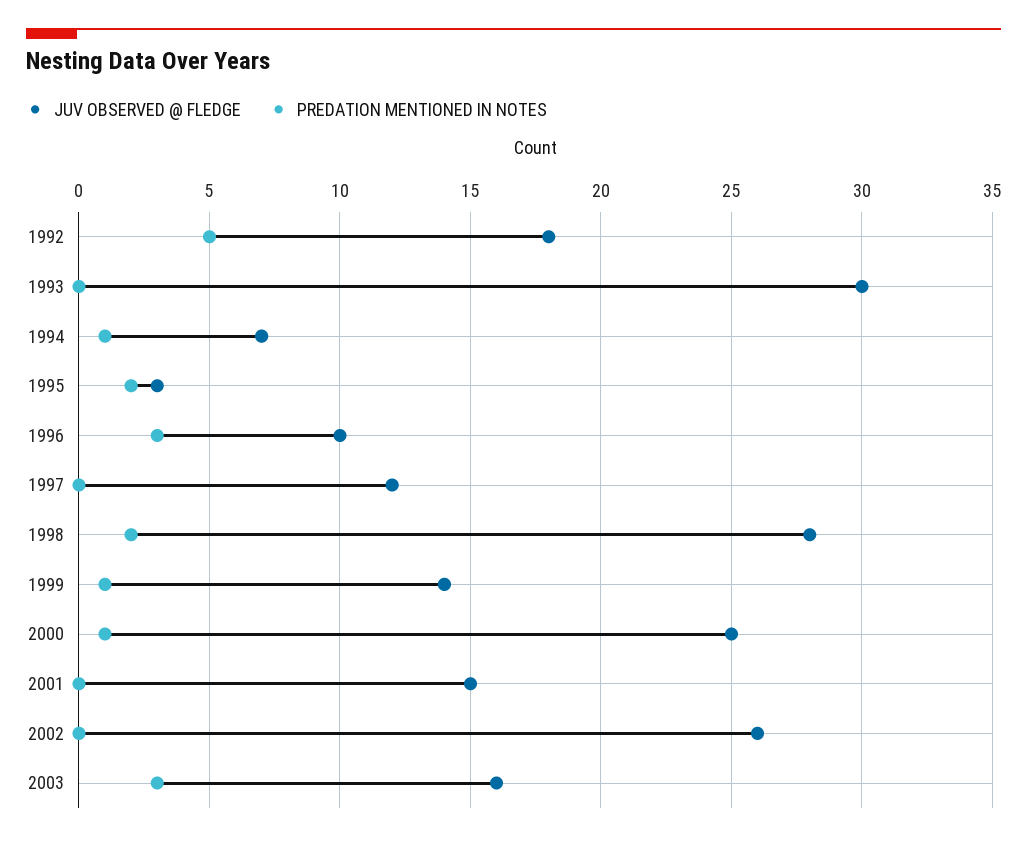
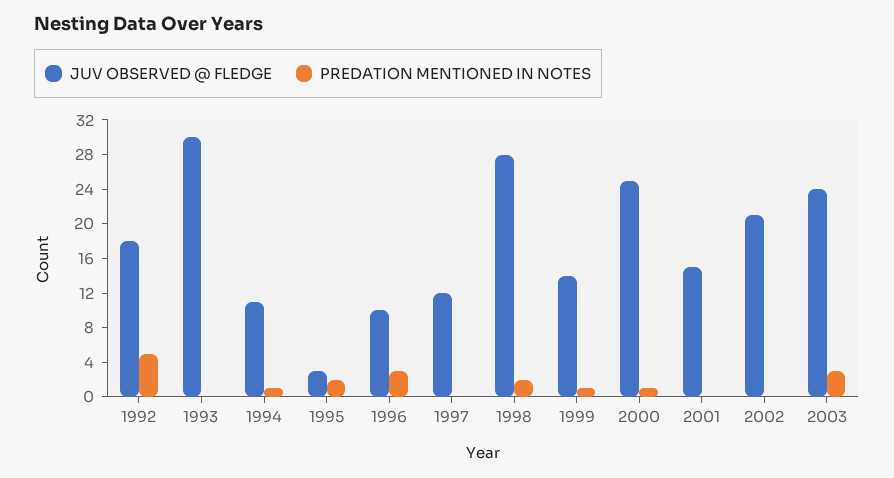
  {
    "JUV OBSERVED @ FLEDGE": {
      "1992": 18,
      "1993": 30,
-     "1994": 7,
+     "1994": 11,
      "1995": 3,
      "1996": 10,
      "1997": 12,
      "1998": 28,
      "1999": 14,
      "2000": 25,
      "2001": 15,
-     "2002": 26,
+     "2002": 21,
-     "2003": 16
+     "2003": 24
    },
    "PREDATION MENTIONED IN NOTES": {
      "1992": 5,
      "1993": 0,
      "1994": 1,
      "1995": 2,
      "1996": 3,
      "1997": 0,
      "1998": 2,
      "1999": 1,
      "2000": 1,
      "2001": 0,
      "2002": 0,
      "2003": 3
    }
  }

